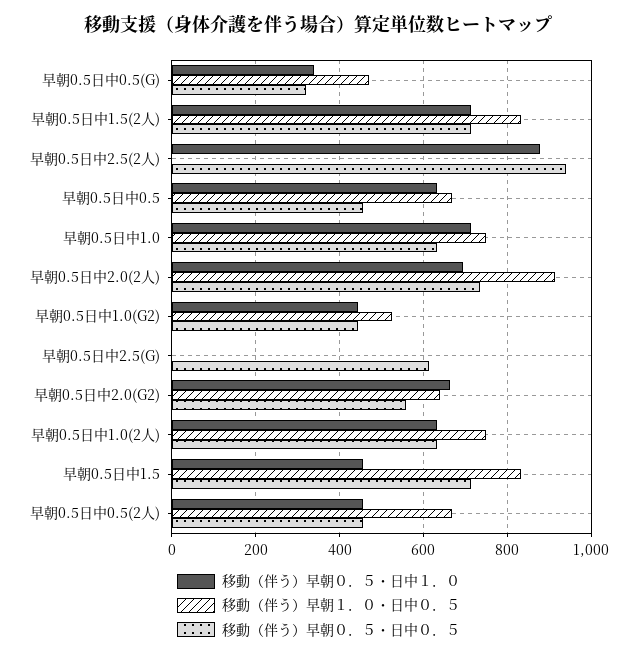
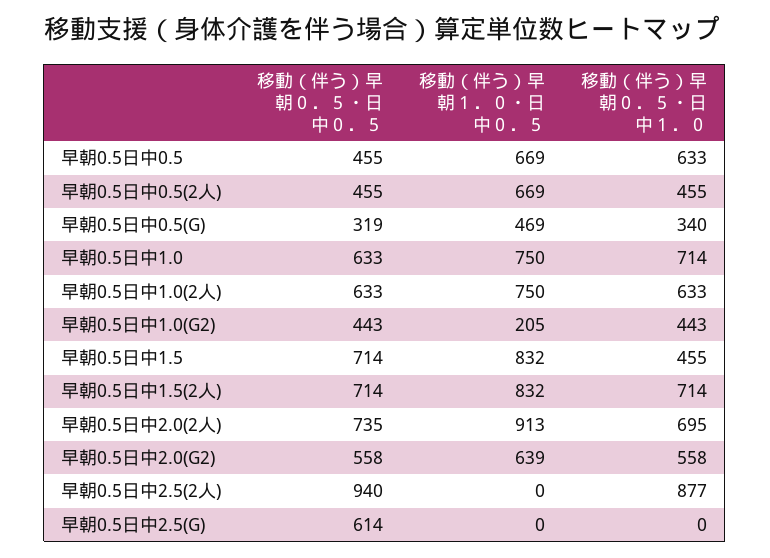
  {
    "移動（伴う）早朝０．５・日中１．０": {
      "早朝0.5日中0.5(G)": 340,
      "早朝0.5日中1.5(2人)": 714,
      "早朝0.5日中2.5(2人)": 877,
      "早朝0.5日中0.5": 633,
      "早朝0.5日中1.0": 714,
      "早朝0.5日中2.0(2人)": 695,
      "早朝0.5日中1.0(G2)": 443,
      "早朝0.5日中2.5(G)": 0,
-     "早朝0.5日中2.0(G2)": 660,
+     "早朝0.5日中2.0(G2)": 558,
      "早朝0.5日中1.0(2人)": 633,
      "早朝0.5日中1.5": 455,
      "早朝0.5日中0.5(2人)": 455
    },
    "移動（伴う）早朝１．０・日中０．５": {
      "早朝0.5日中0.5(G)": 469,
      "早朝0.5日中1.5(2人)": 832,
      "早朝0.5日中2.5(2人)": 0,
      "早朝0.5日中0.5": 669,
      "早朝0.5日中1.0": 750,
      "早朝0.5日中2.0(2人)": 913,
-     "早朝0.5日中1.0(G2)": 520,
+     "早朝0.5日中1.0(G2)": 205,
      "早朝0.5日中2.5(G)": 0,
      "早朝0.5日中2.0(G2)": 639,
      "早朝0.5日中1.0(2人)": 750,
      "早朝0.5日中1.5": 832,
      "早朝0.5日中0.5(2人)": 669
    },
    "移動（伴う）早朝０．５・日中０．５": {
      "早朝0.5日中0.5(G)": 319,
      "早朝0.5日中1.5(2人)": 714,
      "早朝0.5日中2.5(2人)": 940,
      "早朝0.5日中0.5": 455,
      "早朝0.5日中1.0": 633,
      "早朝0.5日中2.0(2人)": 735,
      "早朝0.5日中1.0(G2)": 443,
      "早朝0.5日中2.5(G)": 614,
      "早朝0.5日中2.0(G2)": 558,
      "早朝0.5日中1.0(2人)": 633,
      "早朝0.5日中1.5": 714,
      "早朝0.5日中0.5(2人)": 455
    }
  }

